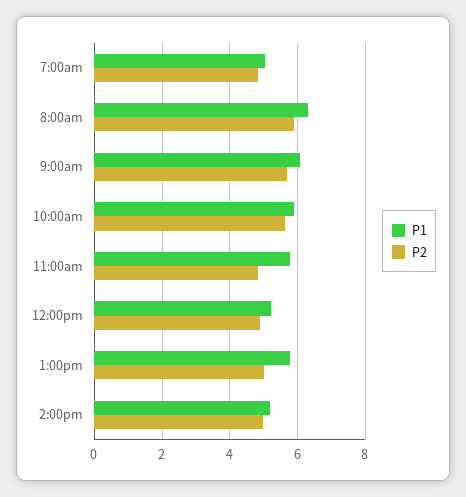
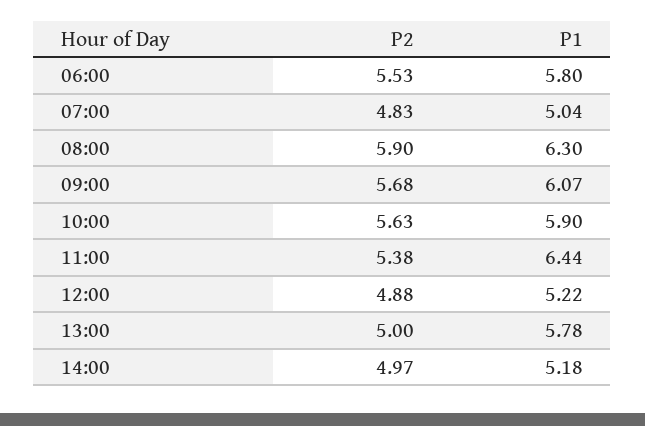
  {
    "P1": {
      "7:00am": 5.04,
      "8:00am": 6.3,
      "9:00am": 6.07,
      "10:00am": 5.9,
-     "11:00am": 5.8,
+     "11:00am": 6.44,
      "12:00pm": 5.22,
      "1:00pm": 5.78,
-     "2:00pm": 5.18
+     "2:00pm": 5.18,
+     "06:00": 5.8
    },
    "P2": {
      "7:00am": 4.83,
      "8:00am": 5.9,
      "9:00am": 5.68,
      "10:00am": 5.63,
-     "11:00am": 4.8,
+     "11:00am": 5.38,
      "12:00pm": 4.88,
      "1:00pm": 5,
-     "2:00pm": 4.97
+     "2:00pm": 4.97,
+     "06:00": 5.53
    }
  }

